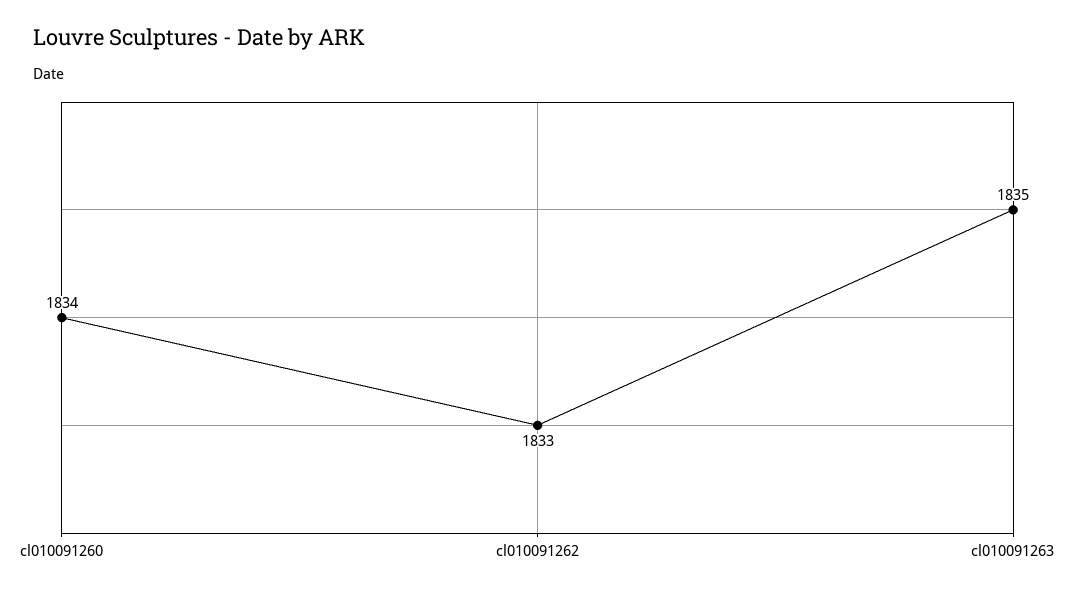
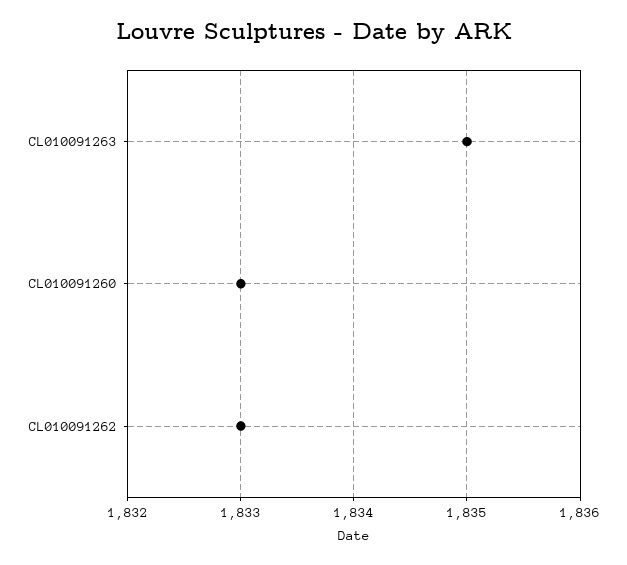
  {
-   "cl010091260": 1834,
+   "cl010091260": 1833,
    "cl010091262": 1833,
    "cl010091263": 1835
  }

